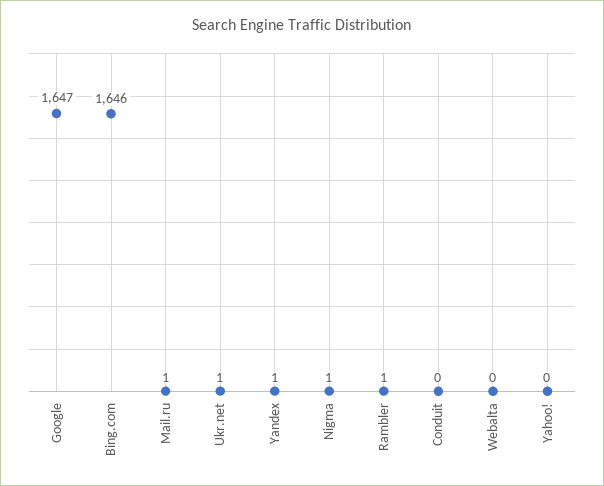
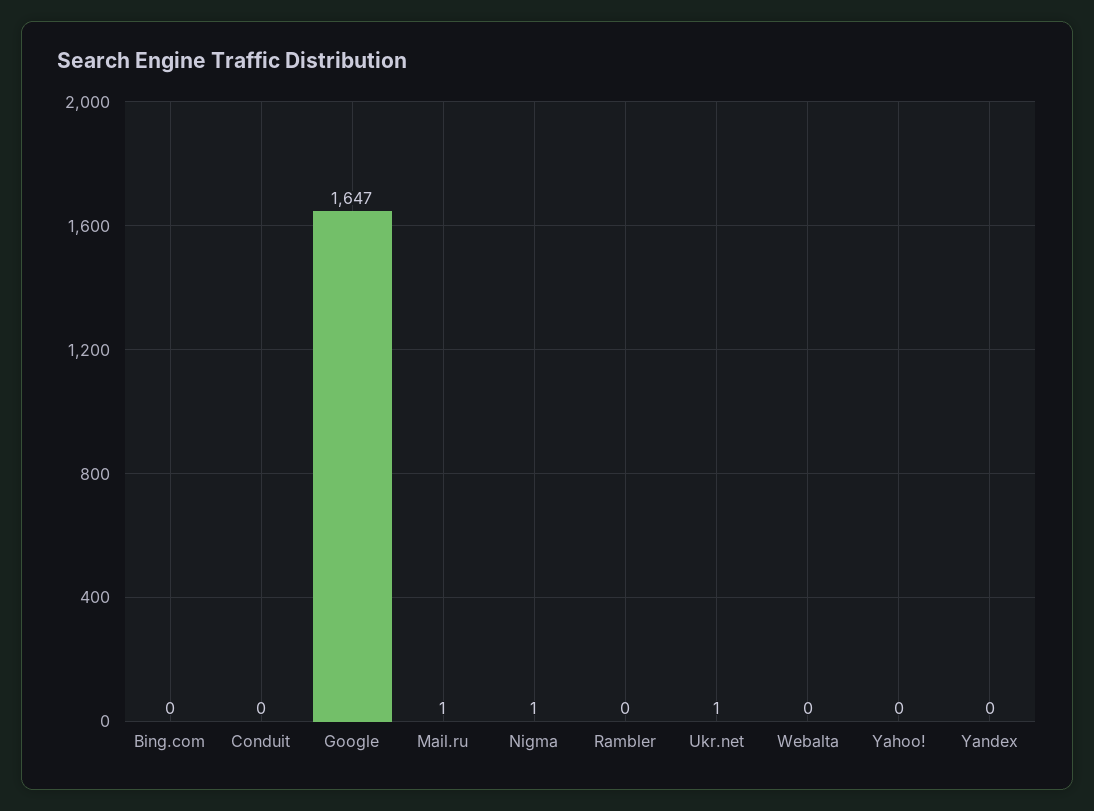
  {
    "Google": 1647,
-   "Bing.com": 1646,
+   "Bing.com": 0,
    "Mail.ru": 1,
    "Ukr.net": 1,
-   "Yandex": 1,
+   "Yandex": 0,
    "Nigma": 1,
-   "Rambler": 1,
+   "Rambler": 0,
    "Conduit": 0,
    "Webalta": 0,
    "Yahoo!": 0
  }

